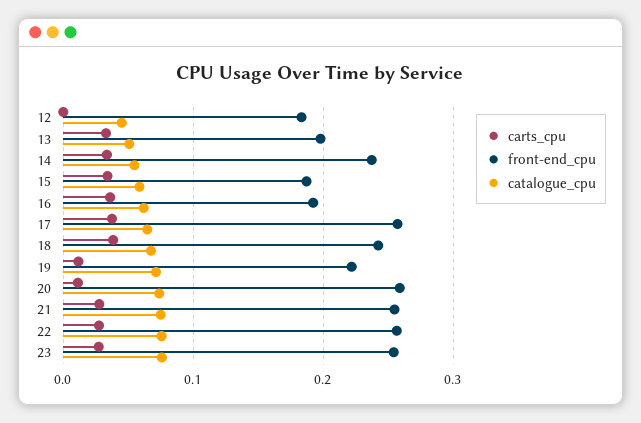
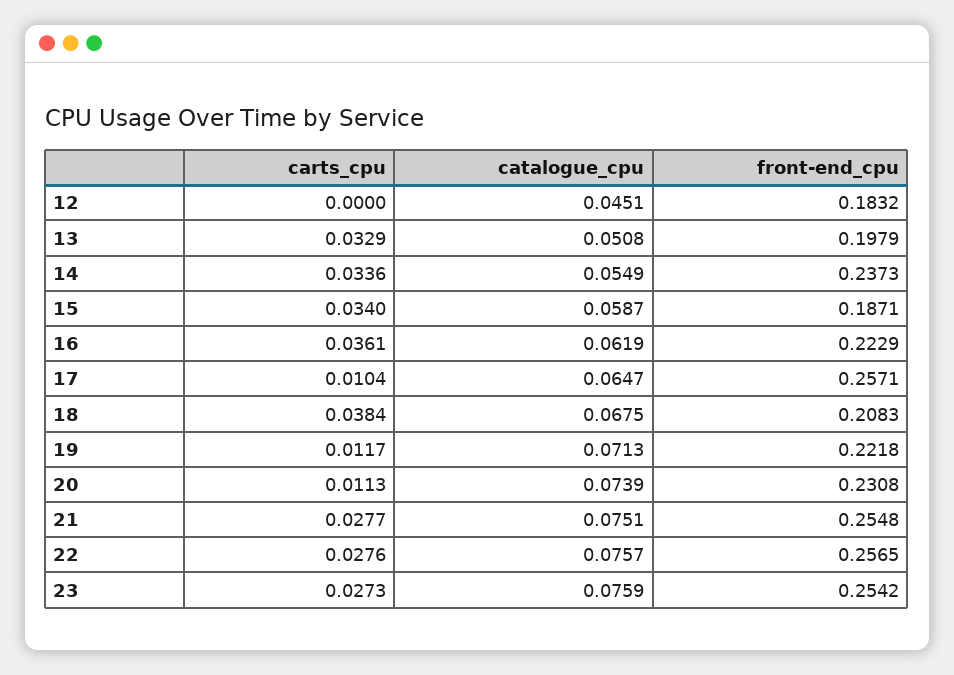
  {
    "carts_cpu": {
      "12": 0,
      "13": 0.0329,
      "14": 0.0336,
      "15": 0.034,
      "16": 0.0361,
-     "17": 0.04,
+     "17": 0.0104,
      "18": 0.0384,
      "19": 0.0117,
      "20": 0.0113,
      "21": 0.0277,
      "22": 0.0276,
      "23": 0.0273
    },
    "front-end_cpu": {
      "12": 0.1832,
      "13": 0.1979,
      "14": 0.2373,
      "15": 0.1871,
-     "16": 0.19,
+     "16": 0.2229,
      "17": 0.2571,
-     "18": 0.24,
+     "18": 0.2083,
      "19": 0.2218,
-     "20": 0.26,
+     "20": 0.2308,
      "21": 0.2548,
      "22": 0.2565,
      "23": 0.2542
    },
    "catalogue_cpu": {
      "12": 0.0451,
      "13": 0.0508,
      "14": 0.0549,
      "15": 0.0587,
      "16": 0.0619,
      "17": 0.0647,
      "18": 0.0675,
      "19": 0.0713,
      "20": 0.0739,
      "21": 0.0751,
      "22": 0.0757,
      "23": 0.0759
    }
  }

